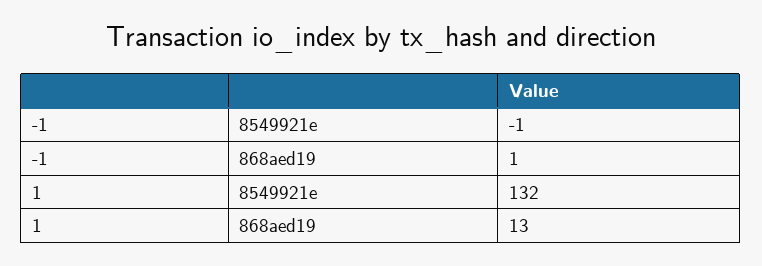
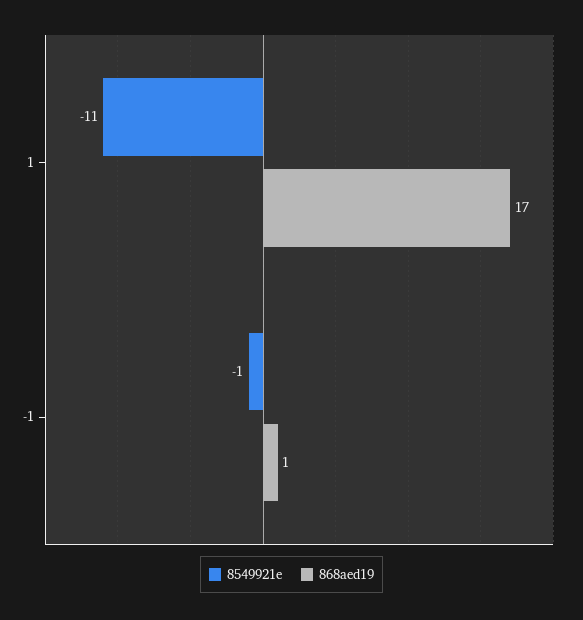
  {
    "8549921e": {
      "-1": -1,
-     "1": 132
+     "1": -11
    },
    "868aed19": {
      "-1": 1,
-     "1": 13
+     "1": 17
    }
  }

